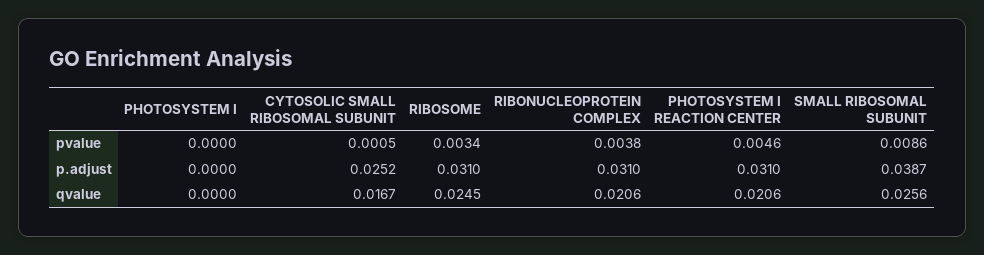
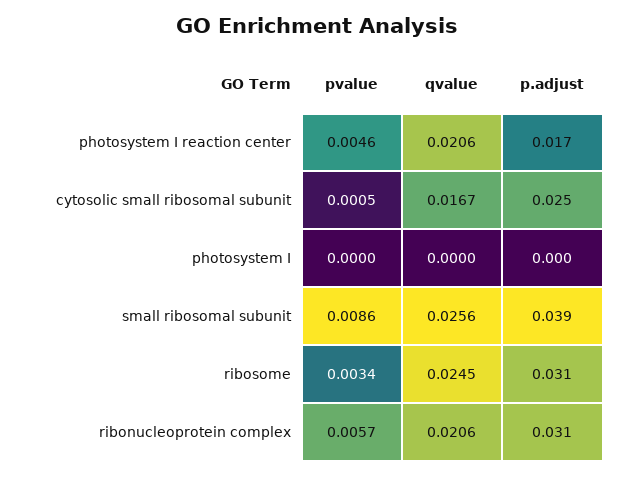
  {
    "PHOTOSYSTEM I": {
      "pvalue": 0,
      "p.adjust": 0,
      "qvalue": 0
    },
    "CYTOSOLIC SMALL RIBOSOMAL SUBUNIT": {
      "pvalue": 0.0005,
      "p.adjust": 0.0252,
      "qvalue": 0.0167
    },
    "RIBOSOME": {
      "pvalue": 0.0034,
      "p.adjust": 0.031,
      "qvalue": 0.0245
    },
    "RIBONUCLEOPROTEIN COMPLEX": {
-     "pvalue": 0.0038,
+     "pvalue": 0.0057,
      "p.adjust": 0.031,
      "qvalue": 0.0206
    },
    "PHOTOSYSTEM I REACTION CENTER": {
      "pvalue": 0.0046,
-     "p.adjust": 0.031,
+     "p.adjust": 0.017,
      "qvalue": 0.0206
    },
    "SMALL RIBOSOMAL SUBUNIT": {
      "pvalue": 0.0086,
      "p.adjust": 0.0387,
      "qvalue": 0.0256
    }
  }

